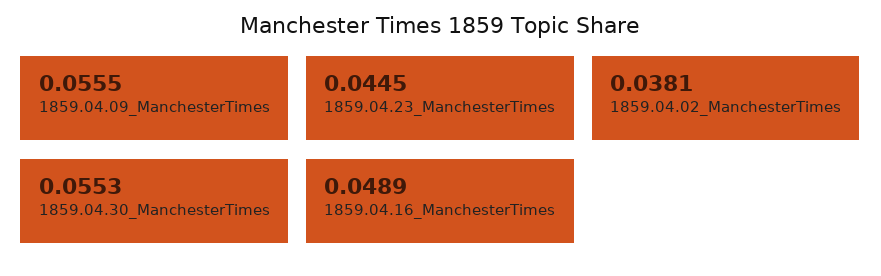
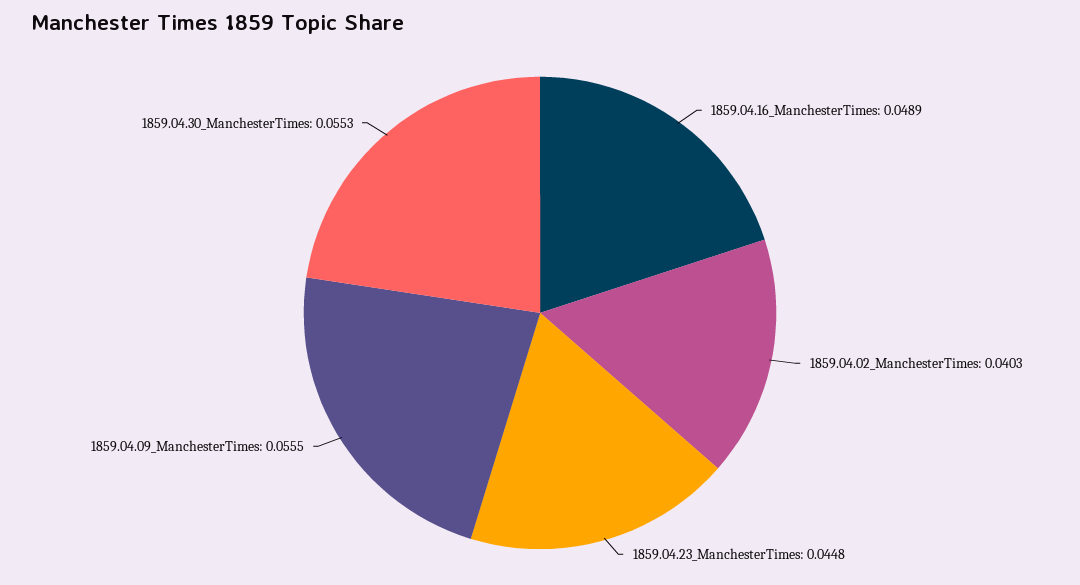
  {
    "1859.04.09_ManchesterTimes": 0.0555,
-   "1859.04.23_ManchesterTimes": 0.0445,
+   "1859.04.23_ManchesterTimes": 0.0448,
-   "1859.04.02_ManchesterTimes": 0.0381,
+   "1859.04.02_ManchesterTimes": 0.0403,
    "1859.04.30_ManchesterTimes": 0.0553,
    "1859.04.16_ManchesterTimes": 0.0489
  }

